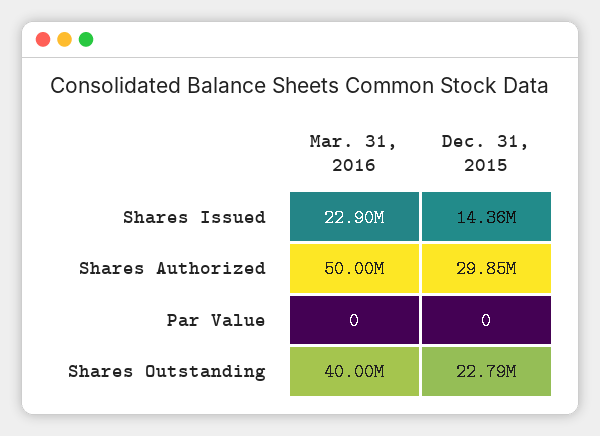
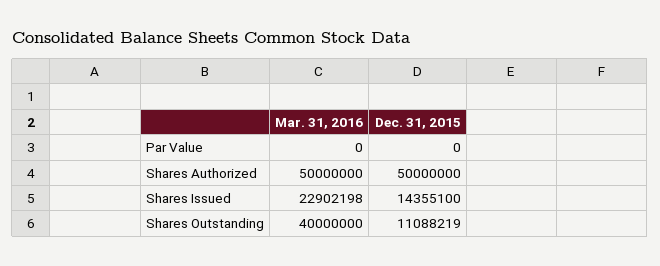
  {
    "Mar. 31, 2016": {
      "Shares Issued": 22902198,
      "Shares Authorized": 50000000,
      "Par Value": 0,
      "Shares Outstanding": 40000000
    },
    "Dec. 31, 2015": {
      "Shares Issued": 14355100,
-     "Shares Authorized": 29850000,
+     "Shares Authorized": 50000000,
      "Par Value": 0,
-     "Shares Outstanding": 22790000
+     "Shares Outstanding": 11088219
    }
  }

